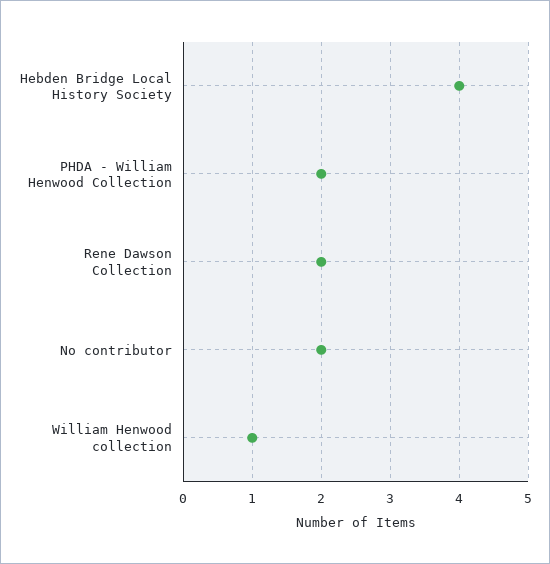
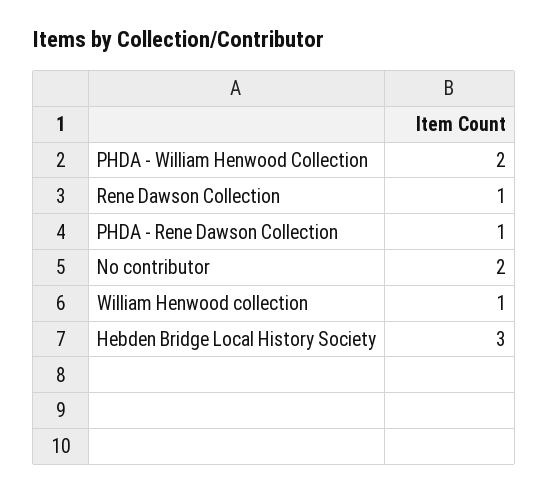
  {
-   "Hebden Bridge Local History Society": 4,
+   "Hebden Bridge Local History Society": 3,
    "PHDA - William Henwood Collection": 2,
-   "Rene Dawson Collection": 2,
+   "Rene Dawson Collection": 1,
    "No contributor": 2,
-   "William Henwood collection": 1
+   "William Henwood collection": 1,
+   "PHDA - Rene Dawson Collection": 1
  }

